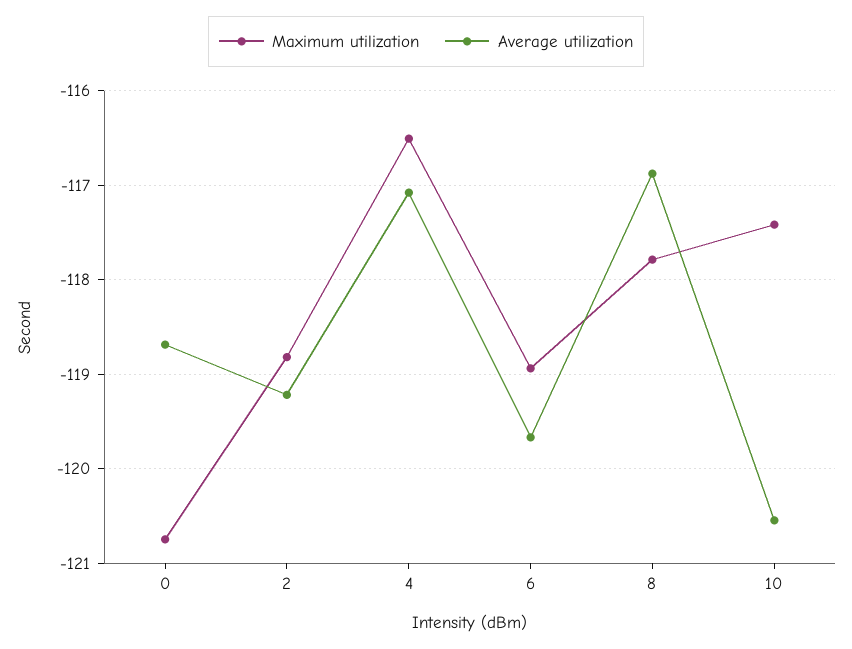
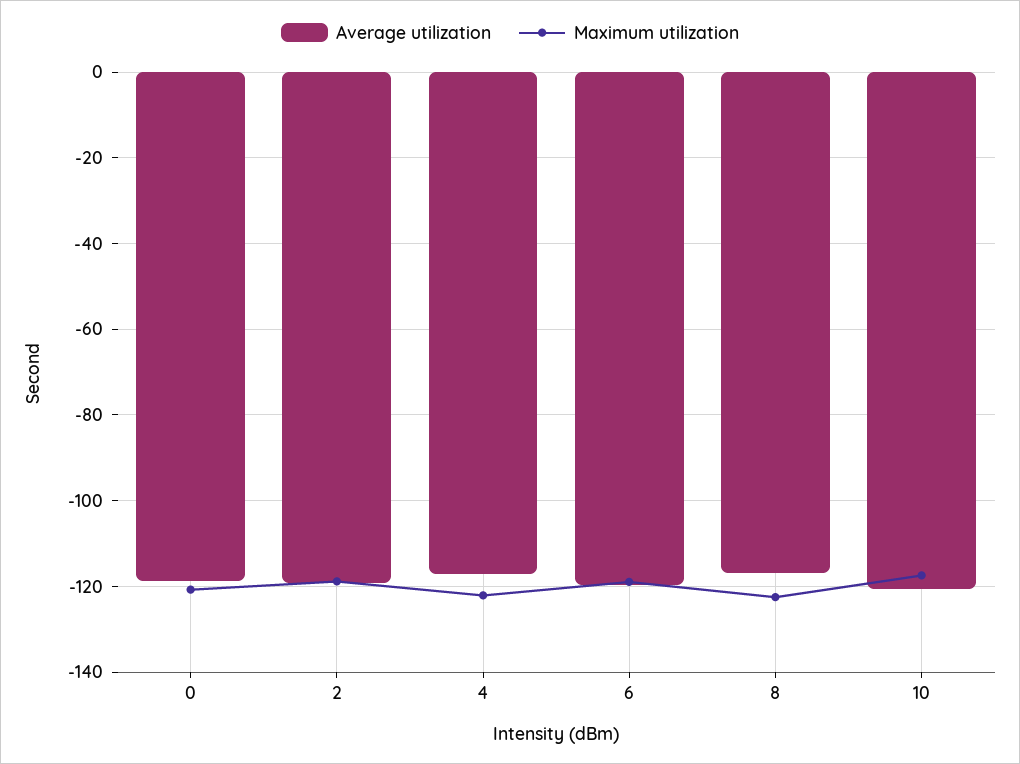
  {
    "Maximum utilization": {
      "0": -120.8,
      "2": -118.8,
-     "4": -116.5,
+     "4": -122,
      "6": -118.9,
-     "8": -117.8,
+     "8": -122,
      "10": -117.4
    },
    "Average utilization": {
      "0": -118.7,
      "2": -119.2,
      "4": -117.1,
      "6": -119.7,
      "8": -116.9,
      "10": -120.6
    }
  }

